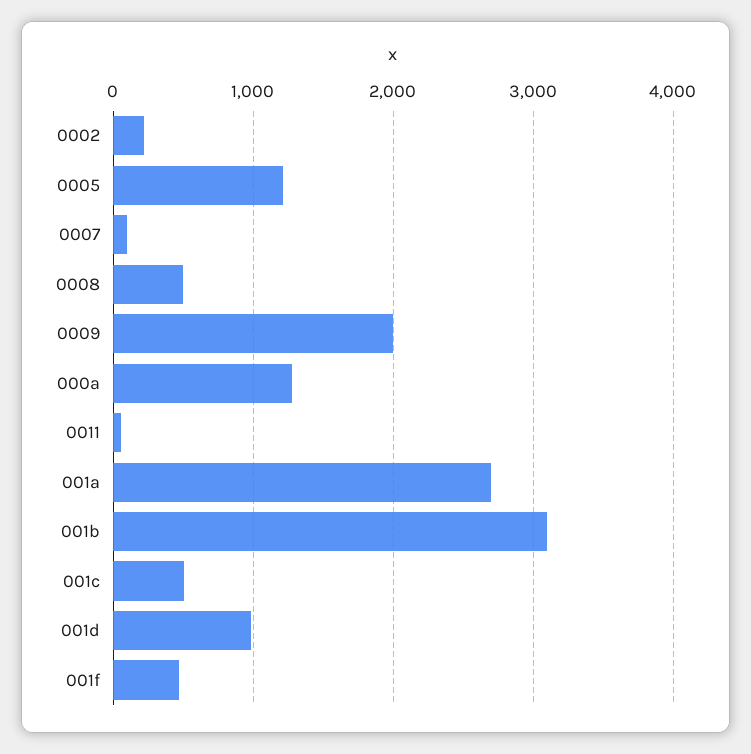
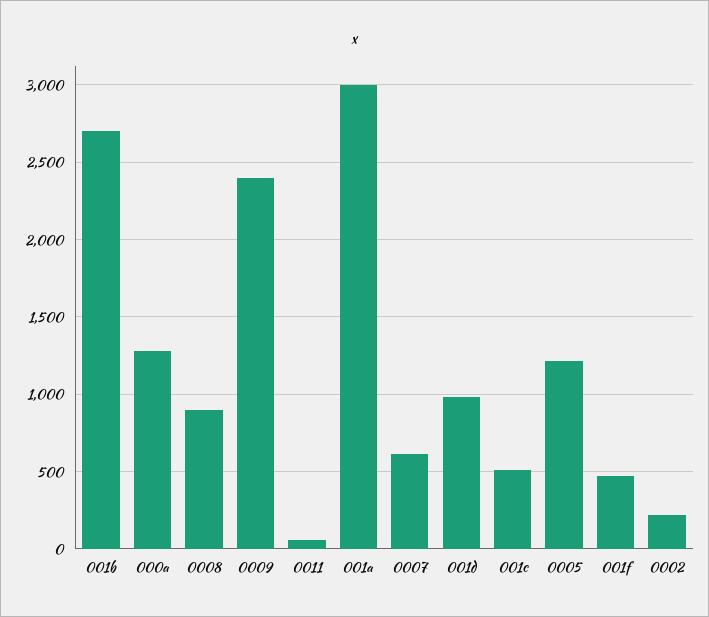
  {
    "0002": 200,
    "0005": 1200,
-   "0007": 100,
+   "0007": 600,
-   "0008": 500,
+   "0008": 900,
-   "0009": 2000,
+   "0009": 2400,
    "000a": 1300,
    "0011": 50,
-   "001a": 2700,
+   "001a": 3000,
-   "001b": 3100,
+   "001b": 2700,
    "001c": 500,
    "001d": 1000,
    "001f": 450
  }

